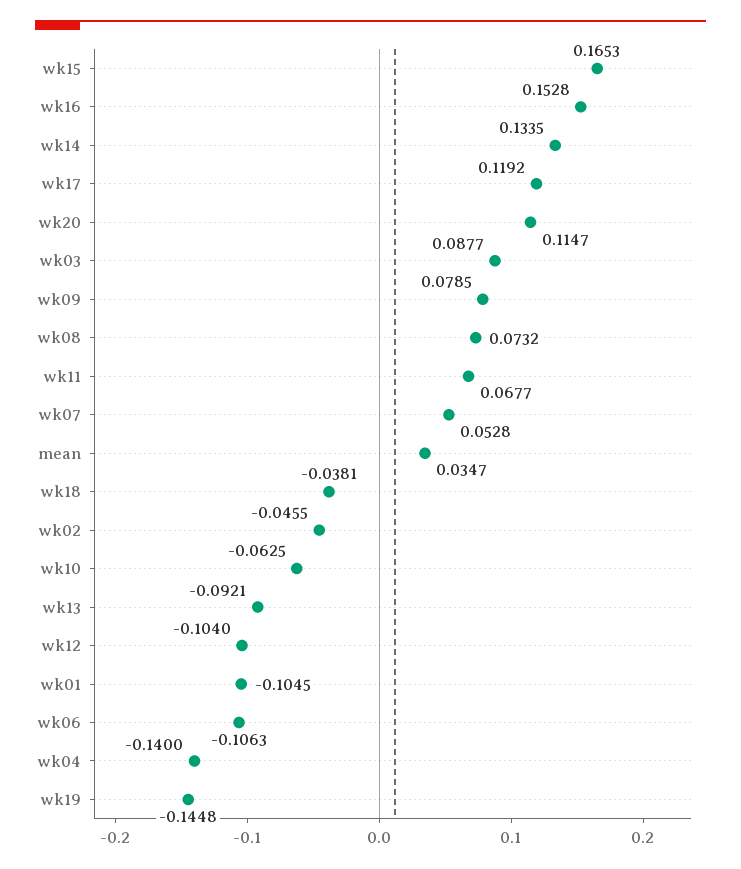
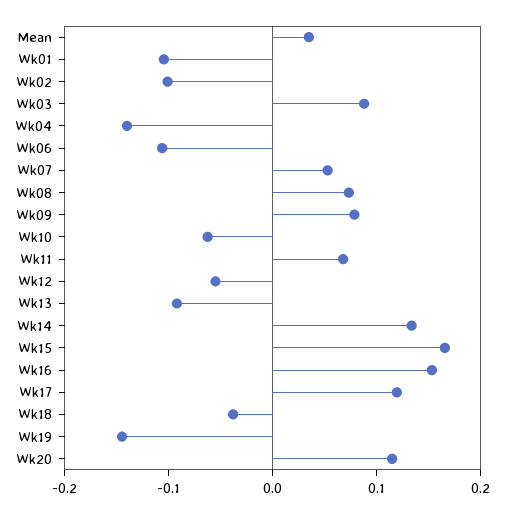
  {
    "wk15": 0.1653,
    "wk16": 0.1528,
    "wk14": 0.1335,
    "wk17": 0.1192,
    "wk20": 0.1147,
    "wk03": 0.0877,
    "wk09": 0.0785,
    "wk08": 0.0732,
    "wk11": 0.0677,
    "wk07": 0.0528,
    "mean": 0.0347,
    "wk18": -0.0381,
-   "wk02": -0.0455,
+   "wk02": -0.1,
    "wk10": -0.0625,
    "wk13": -0.0921,
-   "wk12": -0.104,
+   "wk12": -0.06,
    "wk01": -0.1045,
    "wk06": -0.1063,
    "wk04": -0.14,
    "wk19": -0.1448
  }

